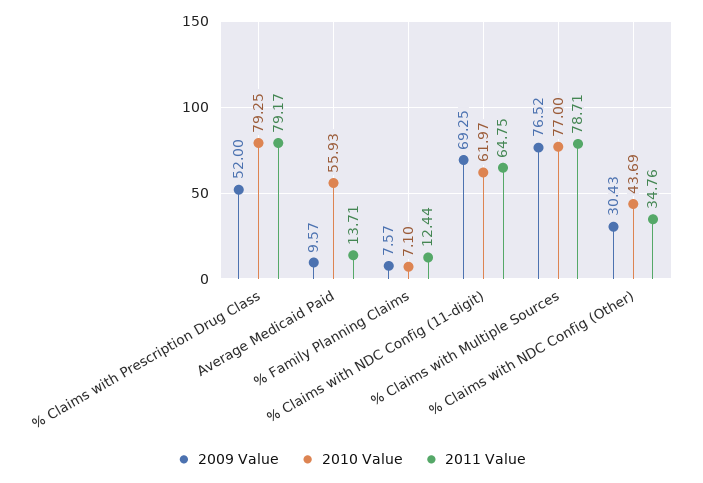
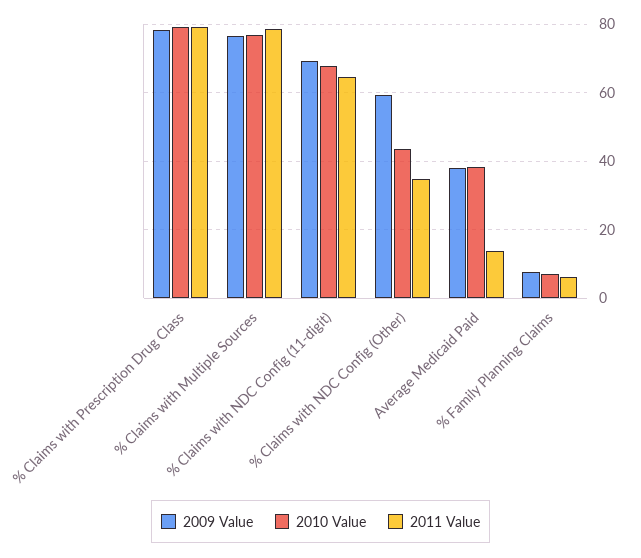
  {
    "2009 Value": {
-     "% Claims with Prescription Drug Class": 52,
+     "% Claims with Prescription Drug Class": 78,
-     "Average Medicaid Paid": 9.57,
+     "Average Medicaid Paid": 38,
      "% Family Planning Claims": 7.57,
      "% Claims with NDC Config (11-digit)": 69.25,
      "% Claims with Multiple Sources": 76.52,
-     "% Claims with NDC Config (Other)": 30.43
+     "% Claims with NDC Config (Other)": 60
    },
    "2010 Value": {
      "% Claims with Prescription Drug Class": 79.25,
-     "Average Medicaid Paid": 55.93,
+     "Average Medicaid Paid": 38,
      "% Family Planning Claims": 7.1,
-     "% Claims with NDC Config (11-digit)": 61.97,
+     "% Claims with NDC Config (11-digit)": 68,
      "% Claims with Multiple Sources": 77,
      "% Claims with NDC Config (Other)": 43.69
    },
    "2011 Value": {
      "% Claims with Prescription Drug Class": 79.17,
      "Average Medicaid Paid": 13.71,
-     "% Family Planning Claims": 12.44,
+     "% Family Planning Claims": 6,
      "% Claims with NDC Config (11-digit)": 64.75,
      "% Claims with Multiple Sources": 78.71,
      "% Claims with NDC Config (Other)": 34.76
    }
  }

